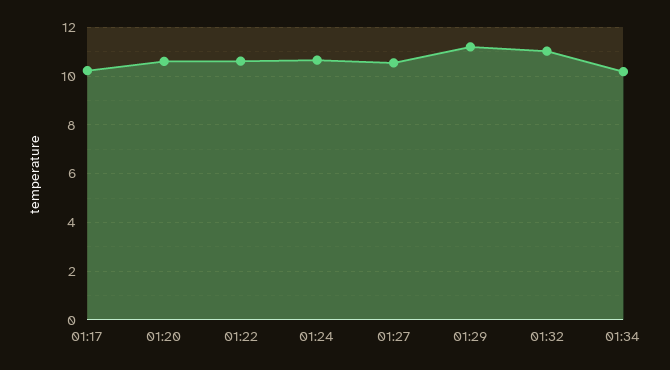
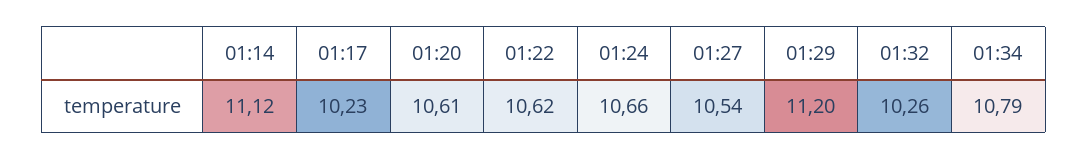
  {
    "01:17": 10.23,
    "01:20": 10.61,
    "01:22": 10.62,
    "01:24": 10.66,
    "01:27": 10.54,
    "01:29": 11.2,
-   "01:32": 11,
+   "01:32": 10.26,
-   "01:34": 10.25
+   "01:34": 10.79,
+   "01:14": 11.12
  }

